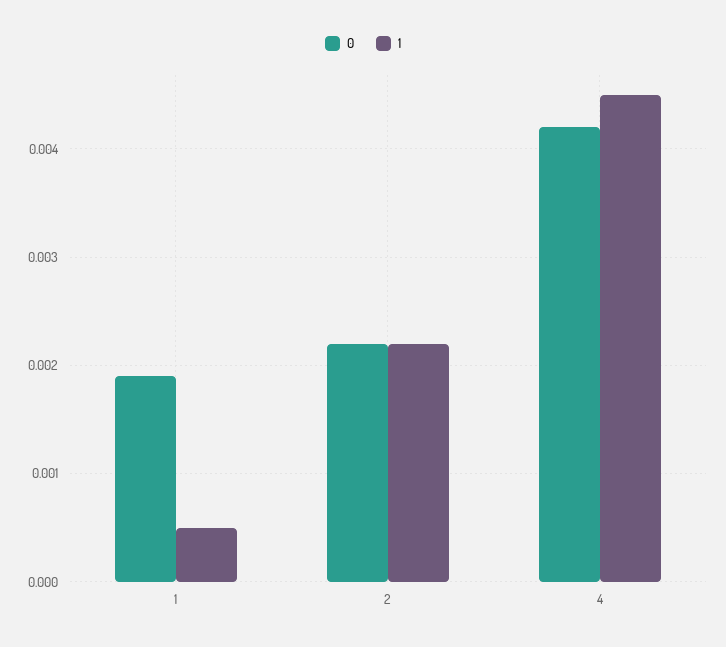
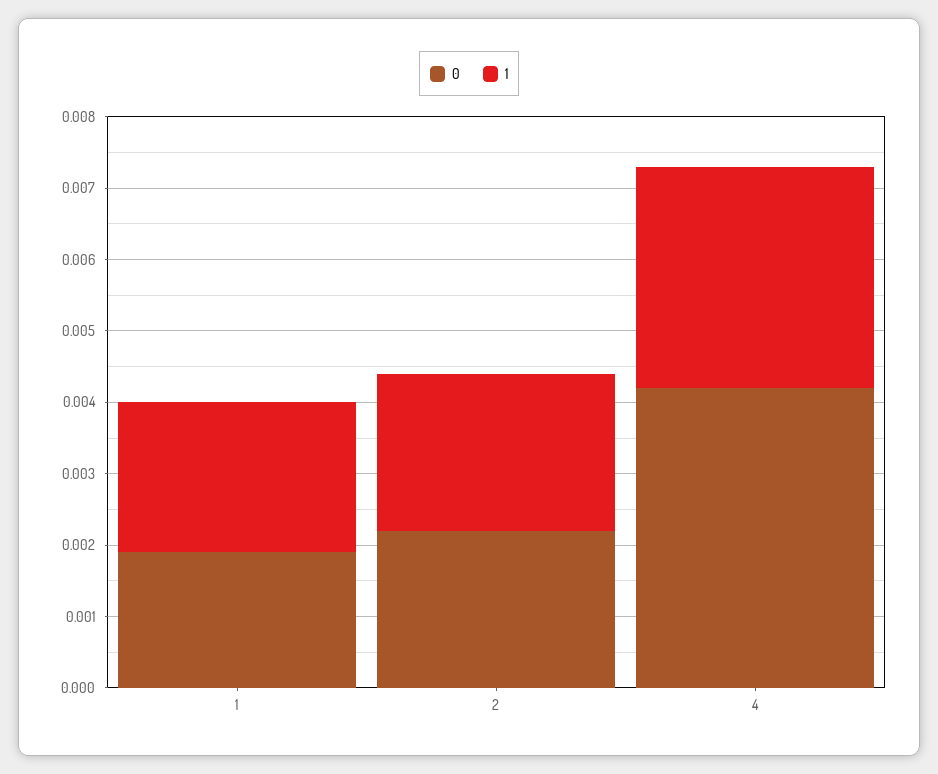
  {
    "0": {
      "1": 0.0019,
      "2": 0.0022,
      "4": 0.0042
    },
    "1": {
-     "1": 0.0005,
+     "1": 0.002,
      "2": 0.0022,
-     "4": 0.0045
+     "4": 0.003
    }
  }

